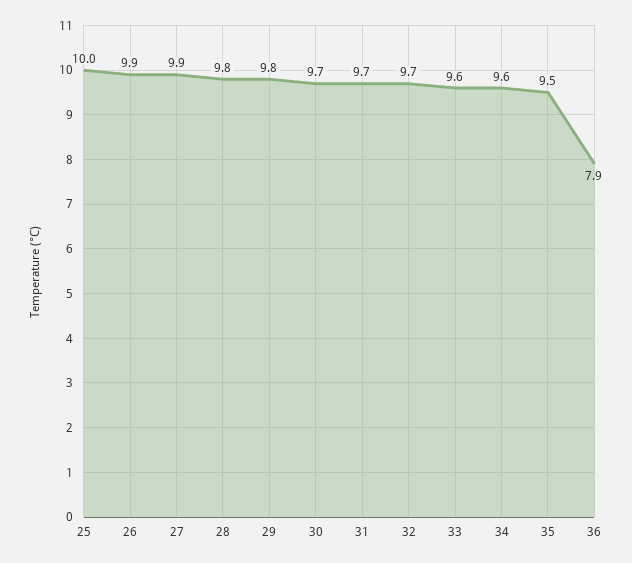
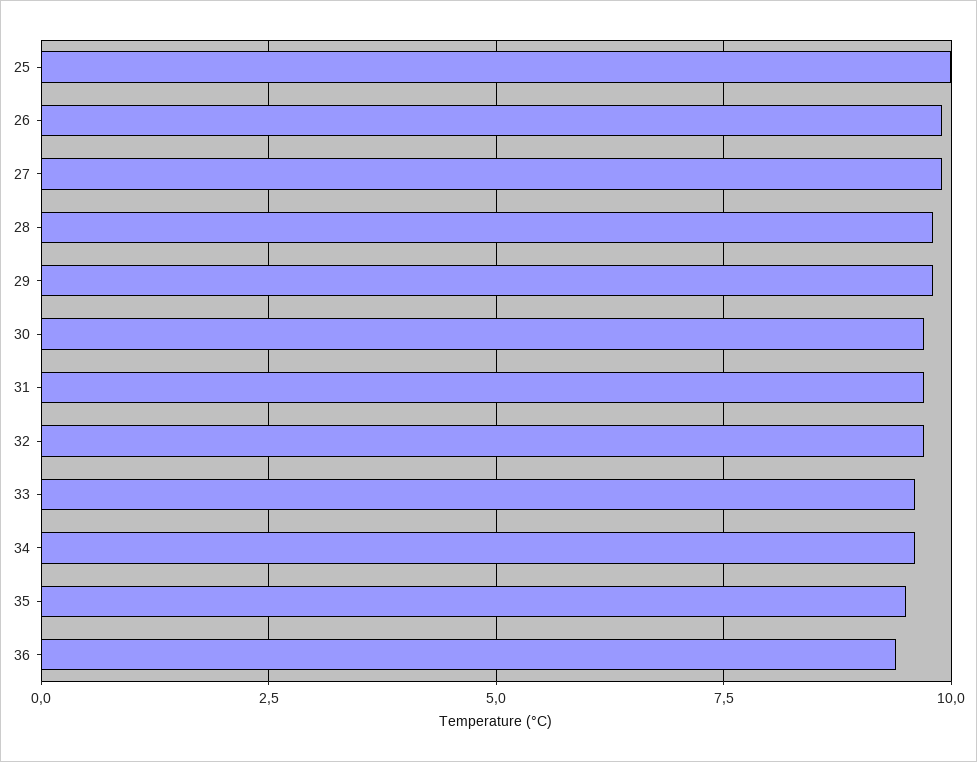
  {
    "25": 10,
    "26": 9.9,
    "27": 9.9,
    "28": 9.8,
    "29": 9.8,
    "30": 9.7,
    "31": 9.7,
    "32": 9.7,
    "33": 9.6,
    "34": 9.6,
    "35": 9.5,
-   "36": 7.9
+   "36": 9.5
  }

